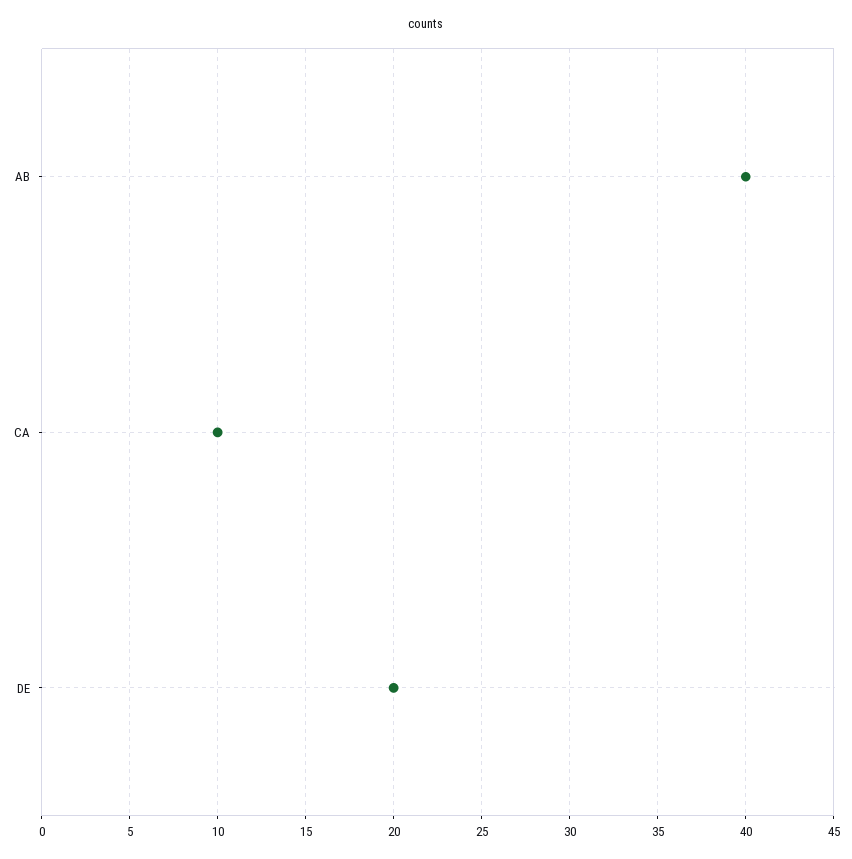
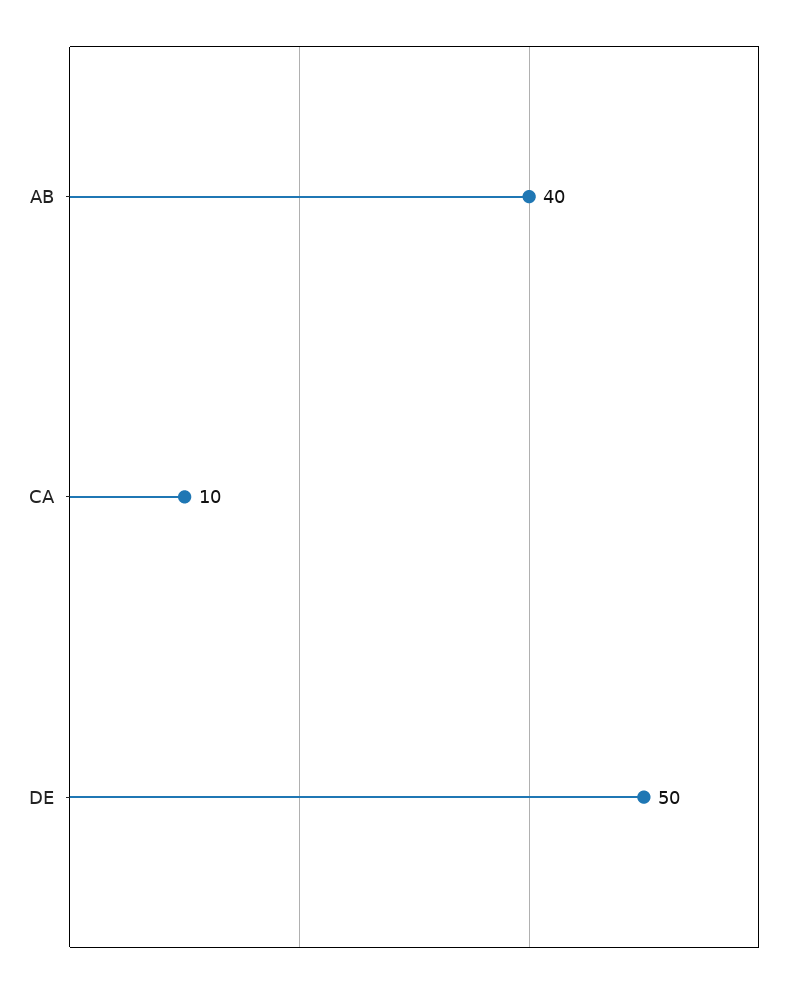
  {
    "AB": 40,
    "CA": 10,
-   "DE": 20
+   "DE": 50
  }

